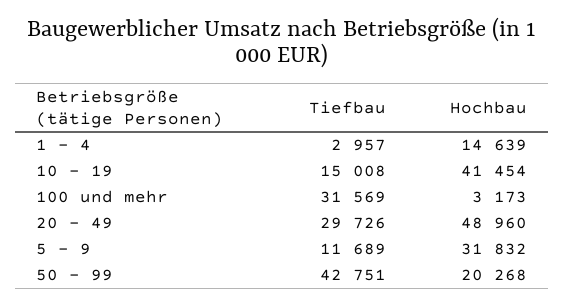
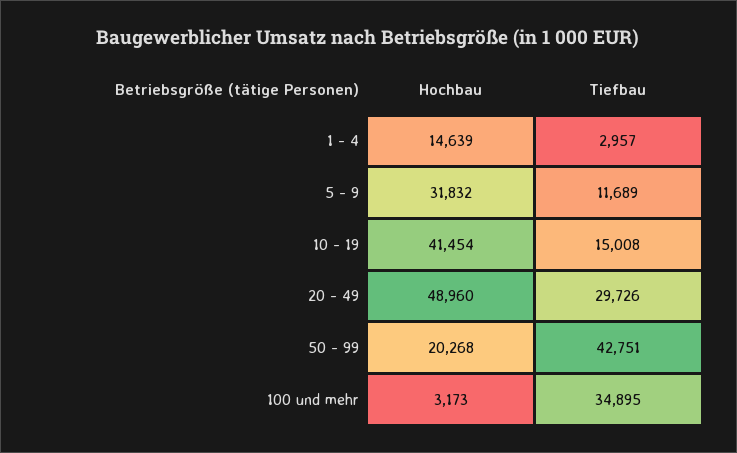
  {
    "Tiefbau": {
      "1 - 4": 2957,
      "10 - 19": 15008,
-     "100 und mehr": 31569,
+     "100 und mehr": 34895,
      "20 - 49": 29726,
      "5 - 9": 11689,
      "50 - 99": 42751
    },
    "Hochbau": {
      "1 - 4": 14639,
      "10 - 19": 41454,
      "100 und mehr": 3173,
      "20 - 49": 48960,
      "5 - 9": 31832,
      "50 - 99": 20268
    }
  }

